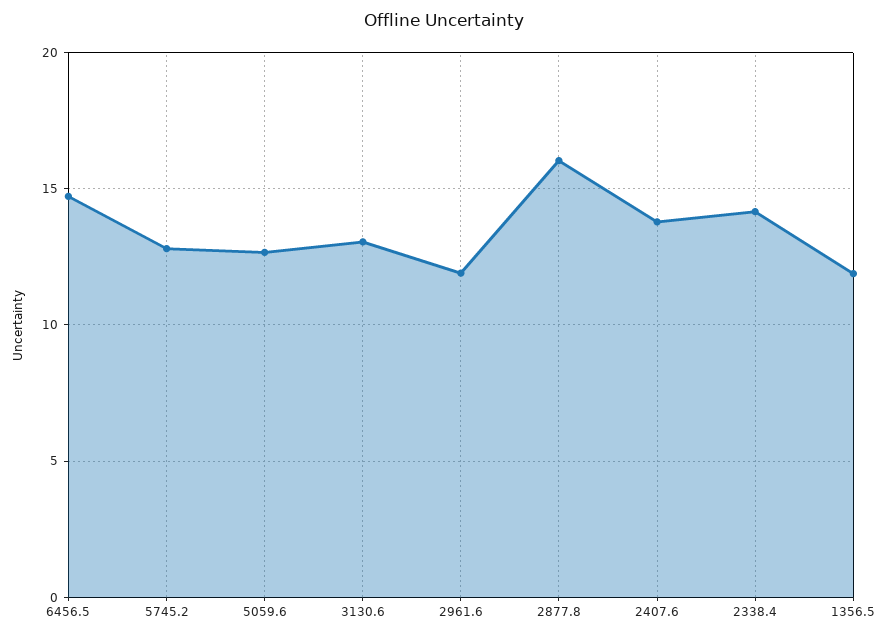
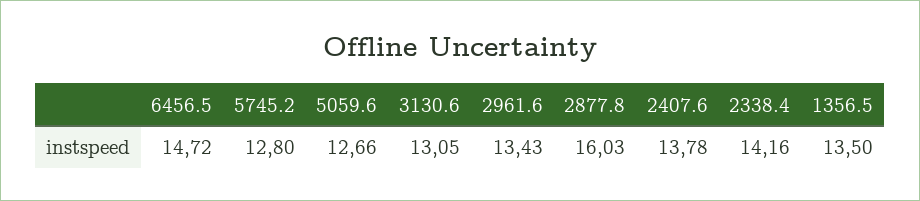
  {
    "6456.5": 14.72,
    "5745.2": 12.8,
    "5059.6": 12.66,
    "3130.6": 13.05,
-   "2961.6": 12,
+   "2961.6": 13.43,
    "2877.8": 16.03,
    "2407.6": 13.78,
    "2338.4": 14.16,
-   "1356.5": 12
+   "1356.5": 13.5
  }

